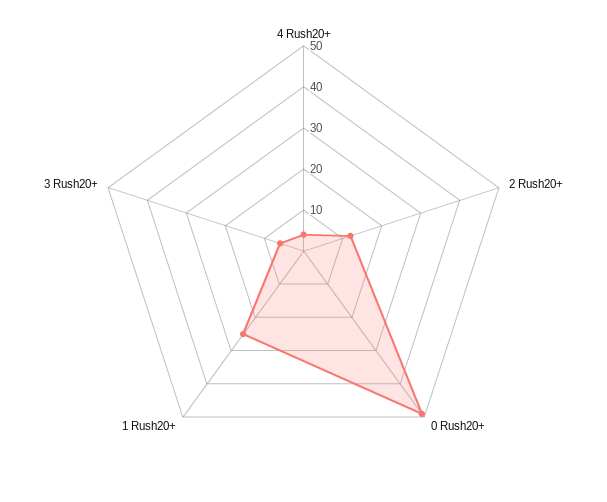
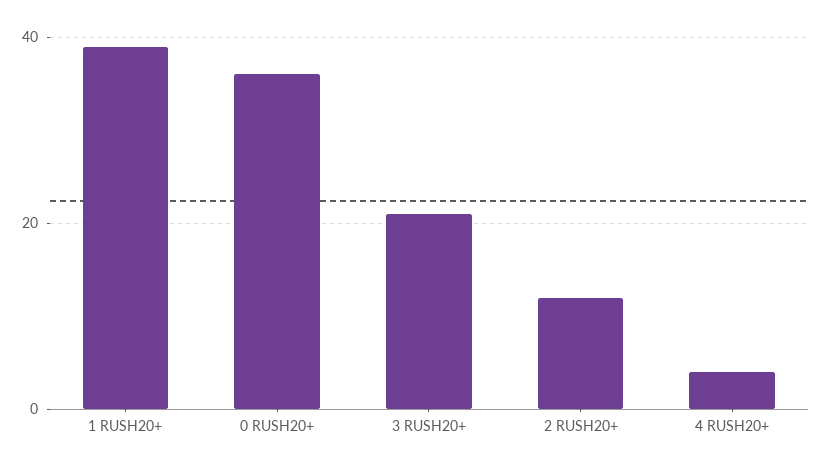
  {
    "4 Rush20+": 5,
    "2 Rush20+": 10,
-   "0 Rush20+": 50,
+   "0 Rush20+": 35,
-   "1 Rush20+": 25,
+   "1 Rush20+": 40,
-   "3 Rush20+": 5
+   "3 Rush20+": 20
  }

